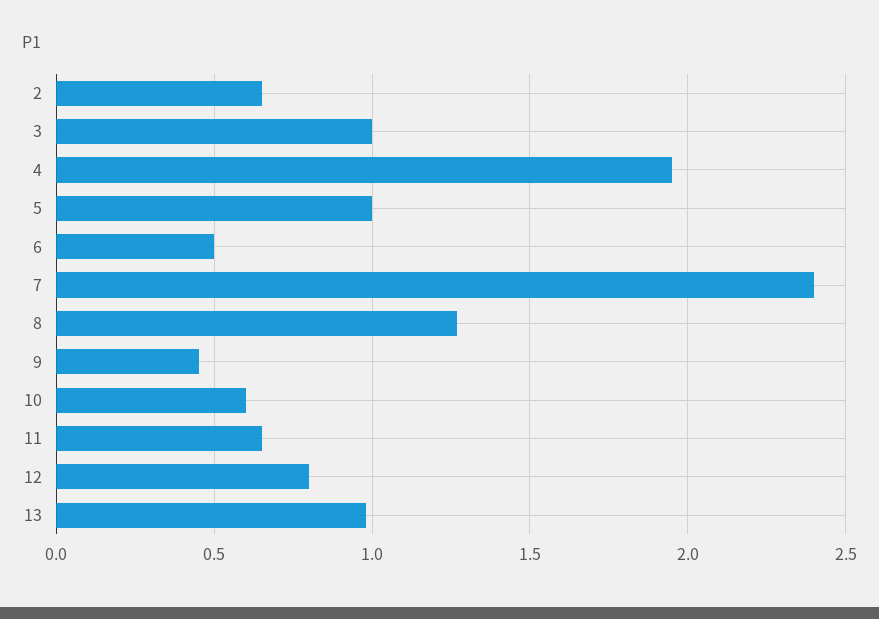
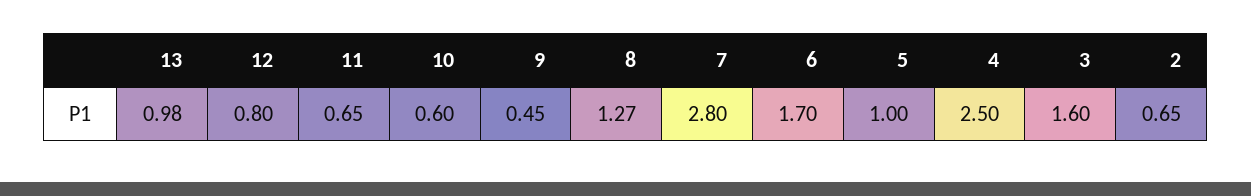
  {
    "2": 0.65,
-   "3": 1,
+   "3": 1.6,
-   "4": 1.95,
+   "4": 2.5,
    "5": 1,
-   "6": 0.5,
+   "6": 1.7,
-   "7": 2.4,
+   "7": 2.8,
    "8": 1.27,
    "9": 0.45,
    "10": 0.6,
    "11": 0.65,
    "12": 0.8,
    "13": 0.98
  }

